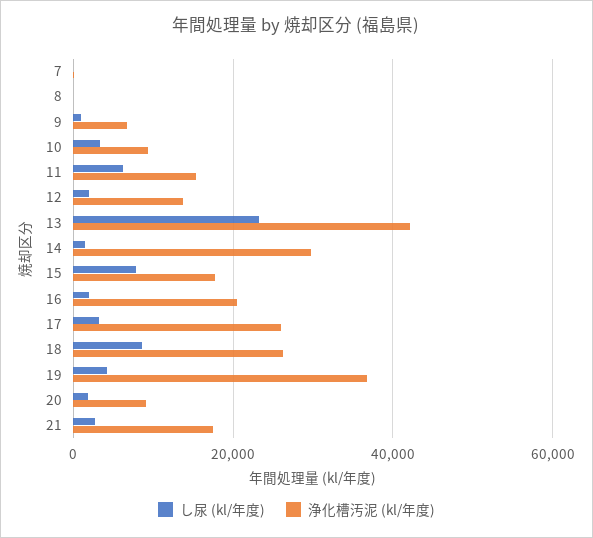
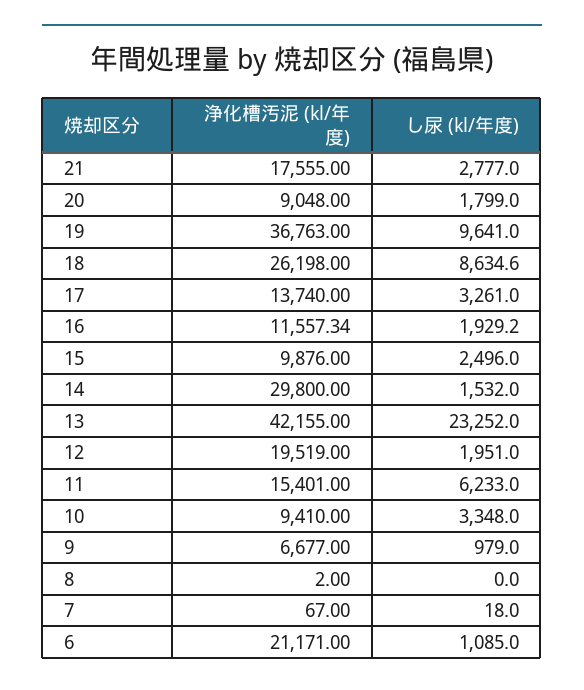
  {
    "し尿 (kl/年度)": {
      "7": 18,
      "8": 0,
      "9": 979,
      "10": 3348,
      "11": 6233,
      "12": 1951,
      "13": 23252,
      "14": 1532,
-     "15": 8000,
+     "15": 2496,
      "16": 1929.2,
      "17": 3261,
      "18": 8634.6,
-     "19": 4000,
+     "19": 9641,
      "20": 1799,
-     "21": 2777
+     "21": 2777,
+     "6": 1085
    },
    "浄化槽汚泥 (kl/年度)": {
      "7": 67,
      "8": 2,
      "9": 6677,
      "10": 9410,
      "11": 15401,
-     "12": 14000,
+     "12": 19519,
      "13": 42155,
      "14": 29800,
-     "15": 18000,
+     "15": 9876,
-     "16": 20000,
+     "16": 11557.34,
-     "17": 26000,
+     "17": 13740,
      "18": 26198,
      "19": 36763,
      "20": 9048,
-     "21": 17555
+     "21": 17555,
+     "6": 21171
    }
  }

